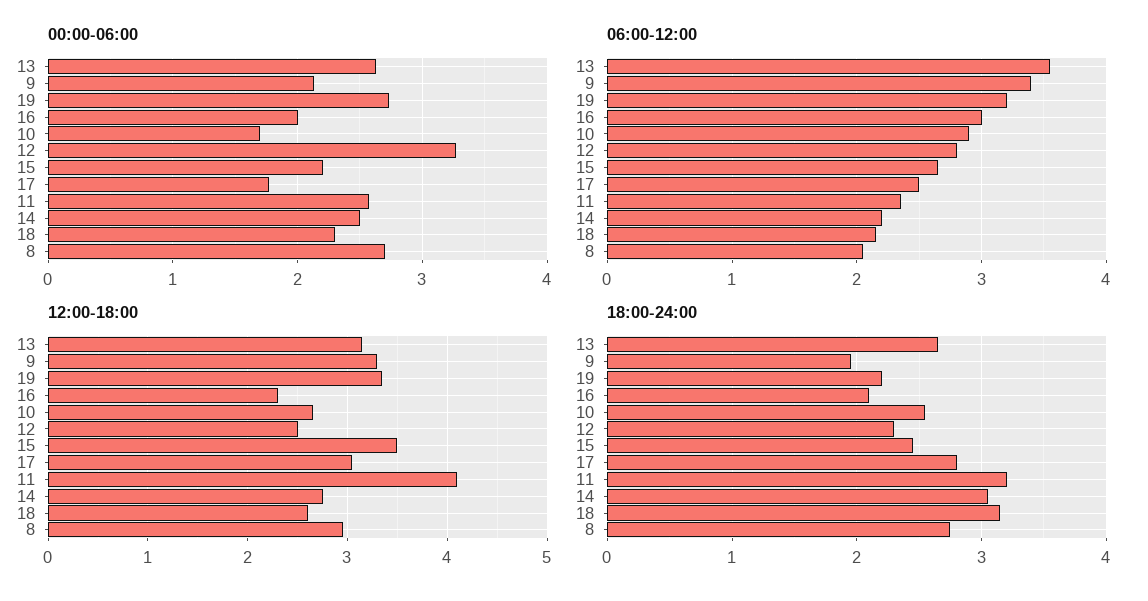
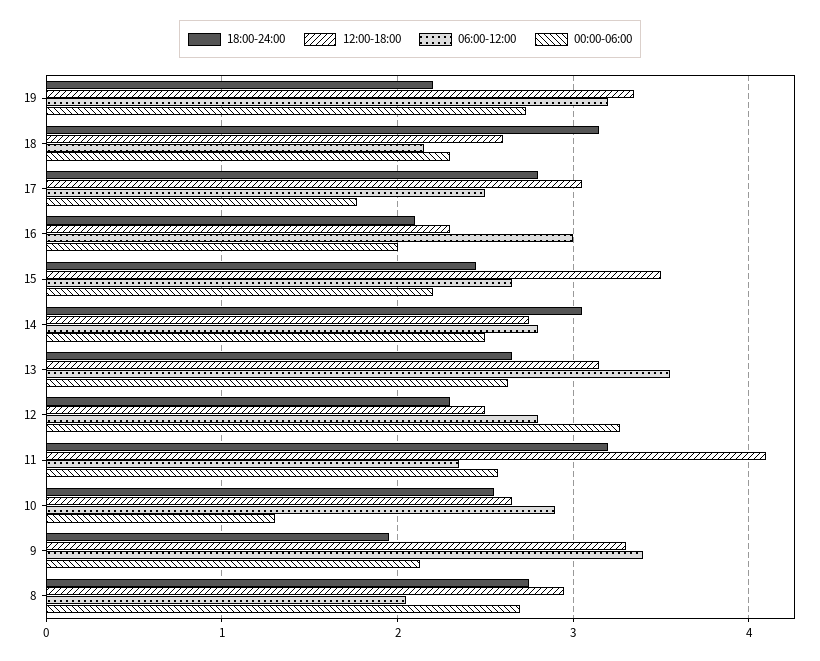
  {
    "00:00-06:00": {
      "13": 2.6,
      "9": 2.1,
      "19": 2.7,
      "16": 2,
-     "10": 1.7,
+     "10": 1.3,
      "12": 3.3,
      "15": 2.2,
      "17": 1.8,
      "11": 2.6,
      "14": 2.5,
      "18": 2.3,
      "8": 2.7
    },
    "06:00-12:00": {
      "13": 3.6,
      "9": 3.4,
      "19": 3.2,
      "16": 3,
      "10": 2.9,
      "12": 2.8,
      "15": 2.7,
      "17": 2.5,
      "11": 2.4,
-     "14": 2.2,
+     "14": 2.8,
      "18": 2.2,
      "8": 2.1
    },
    "12:00-18:00": {
      "13": 3.2,
      "9": 3.3,
      "19": 3.4,
      "16": 2.3,
      "10": 2.7,
      "12": 2.5,
      "15": 3.5,
      "17": 3.1,
      "11": 4.1,
      "14": 2.8,
      "18": 2.6,
      "8": 3
    },
    "18:00-24:00": {
      "13": 2.7,
      "9": 2,
      "19": 2.2,
      "16": 2.1,
      "10": 2.6,
      "12": 2.3,
      "15": 2.5,
      "17": 2.8,
      "11": 3.2,
      "14": 3.1,
      "18": 3.2,
      "8": 2.8
    }
  }

